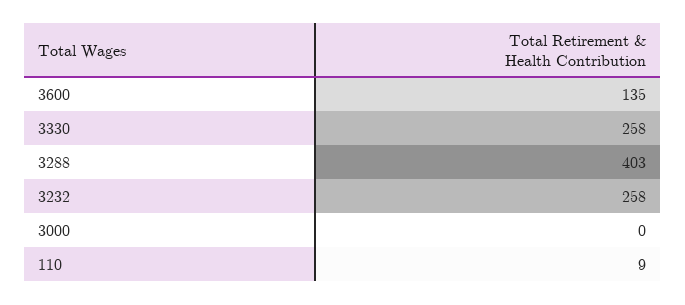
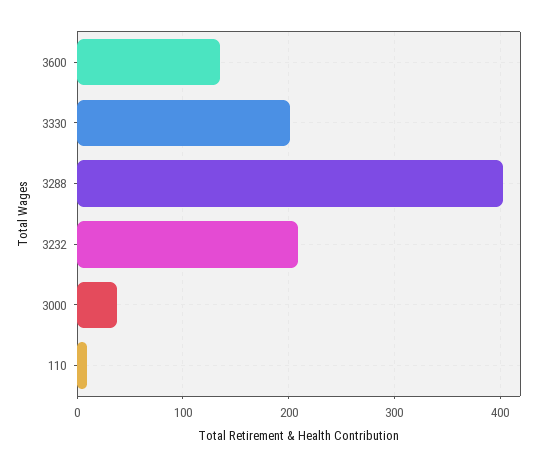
  {
    "3600": 135,
-   "3330": 258,
+   "3330": 200,
    "3288": 403,
-   "3232": 258,
+   "3232": 210,
-   "3000": 0,
+   "3000": 40,
    "110": 9
  }

